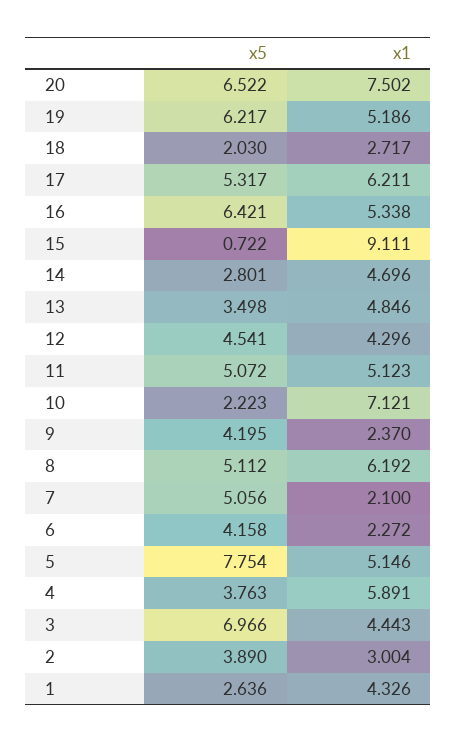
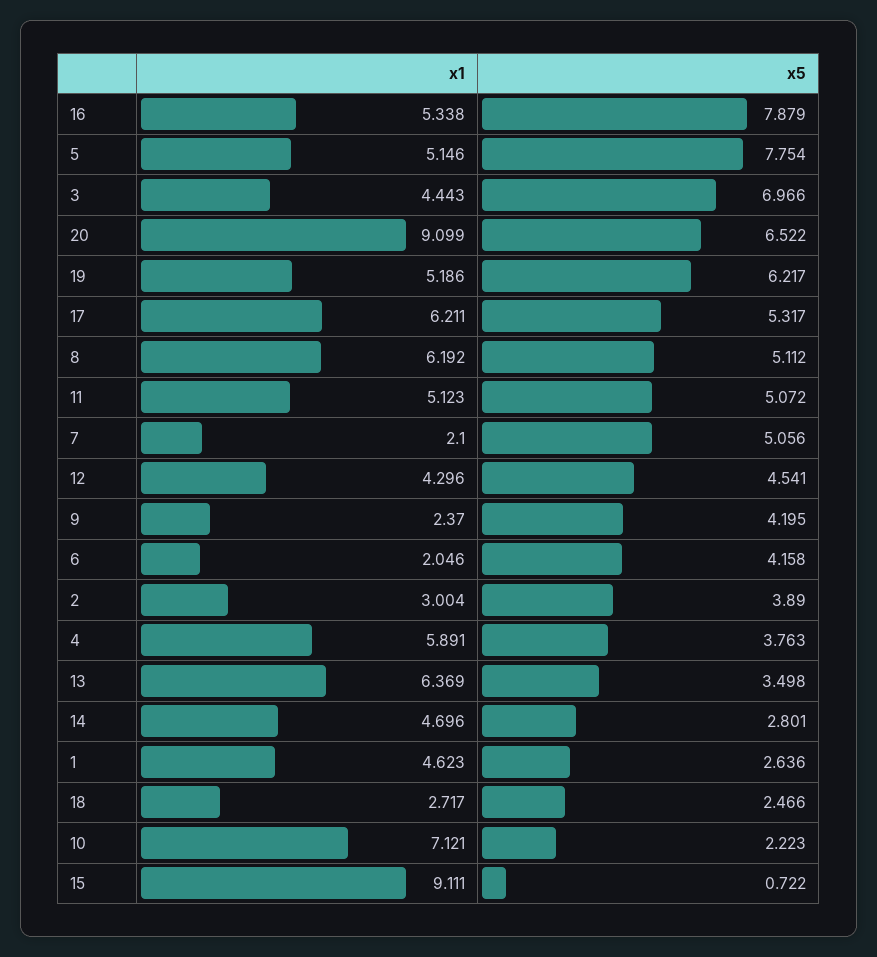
  {
    "x5": {
      "20": 6.522,
      "19": 6.217,
-     "18": 2.03,
+     "18": 2.466,
      "17": 5.317,
-     "16": 6.421,
+     "16": 7.879,
      "15": 0.722,
      "14": 2.801,
      "13": 3.498,
      "12": 4.541,
      "11": 5.072,
      "10": 2.223,
      "9": 4.195,
      "8": 5.112,
      "7": 5.056,
      "6": 4.158,
      "5": 7.754,
      "4": 3.763,
      "3": 6.966,
      "2": 3.89,
      "1": 2.636
    },
    "x1": {
-     "20": 7.502,
+     "20": 9.099,
      "19": 5.186,
      "18": 2.717,
      "17": 6.211,
      "16": 5.338,
      "15": 9.111,
      "14": 4.696,
-     "13": 4.846,
+     "13": 6.369,
      "12": 4.296,
      "11": 5.123,
      "10": 7.121,
      "9": 2.37,
      "8": 6.192,
      "7": 2.1,
-     "6": 2.272,
+     "6": 2.046,
      "5": 5.146,
      "4": 5.891,
      "3": 4.443,
      "2": 3.004,
-     "1": 4.326
+     "1": 4.623
    }
  }

